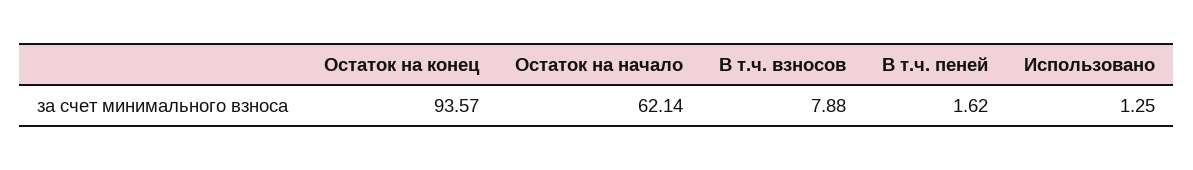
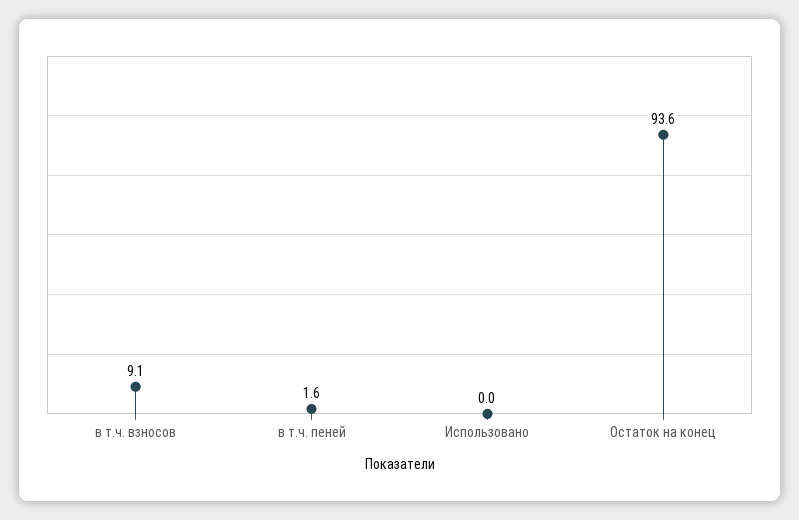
  {
    "Остаток на конец": 93.57,
-   "Остаток на начало": 62.14,
-   "В т.ч. взносов": 7.88,
+   "В т.ч. взносов": 9.1,
    "В т.ч. пеней": 1.62,
-   "Использовано": 1.25
+   "Использовано": 0
  }

